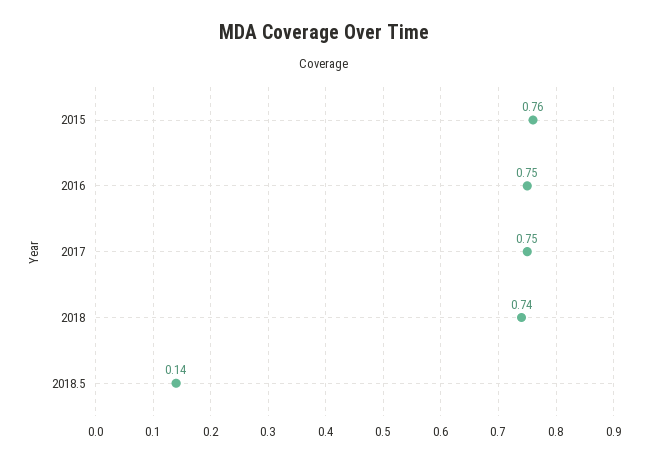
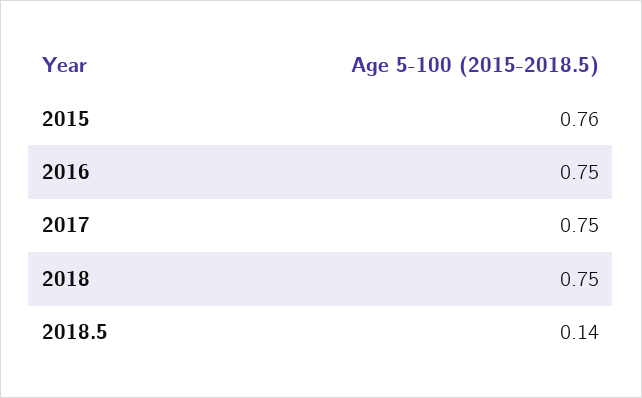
  {
    "2015": 0.76,
    "2016": 0.75,
    "2017": 0.75,
-   "2018": 0.74,
+   "2018": 0.75,
    "2018.5": 0.14
  }

